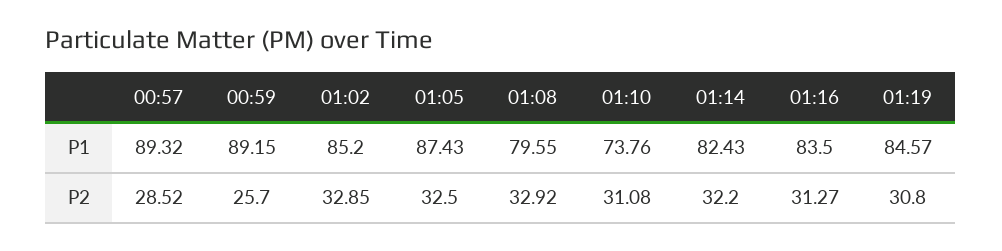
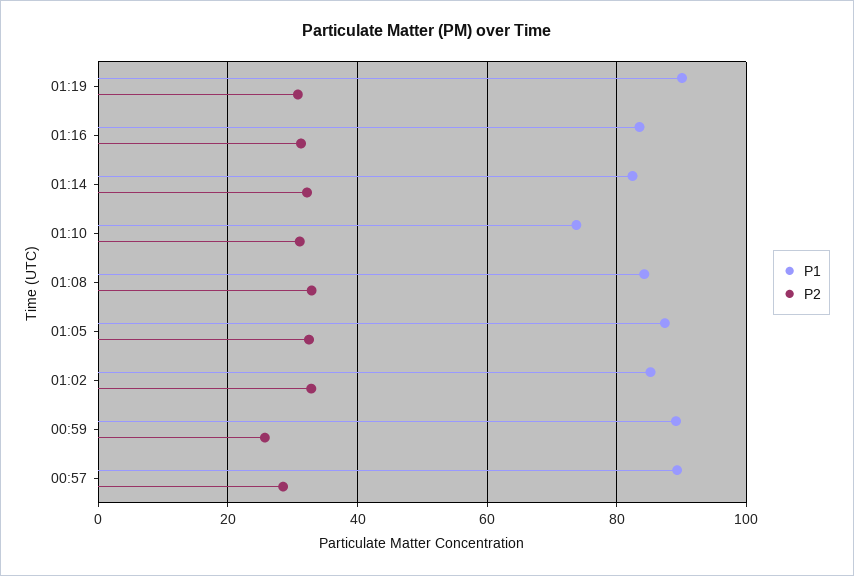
  {
    "P1": {
      "00:57": 89.32,
      "00:59": 89.15,
      "01:02": 85.2,
      "01:05": 87.43,
-     "01:08": 79.55,
+     "01:08": 84,
      "01:10": 73.76,
      "01:14": 82.43,
      "01:16": 83.5,
-     "01:19": 84.57
+     "01:19": 90
    },
    "P2": {
      "00:57": 28.52,
      "00:59": 25.7,
      "01:02": 32.85,
      "01:05": 32.5,
      "01:08": 32.92,
      "01:10": 31.08,
      "01:14": 32.2,
      "01:16": 31.27,
      "01:19": 30.8
    }
  }

